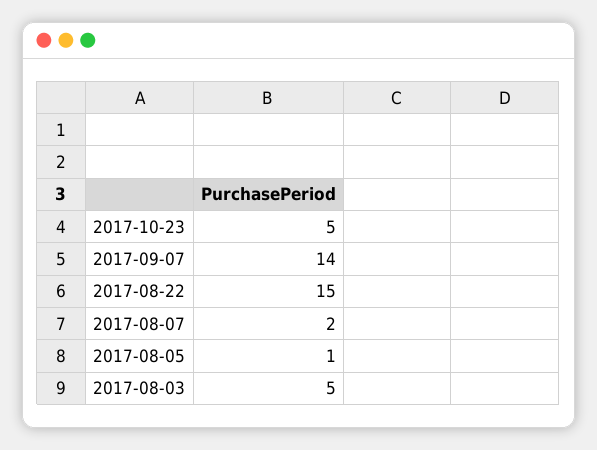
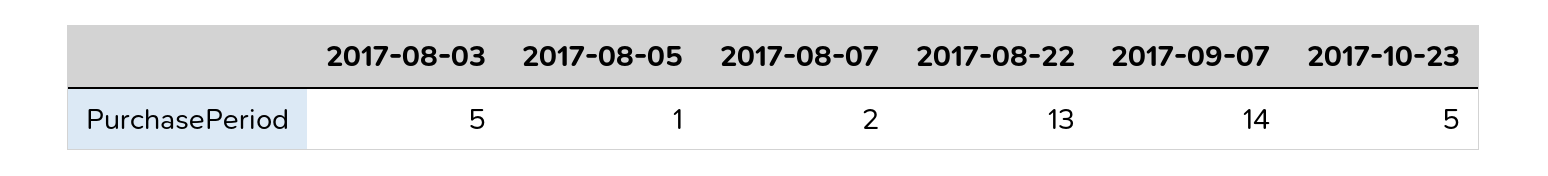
  {
    "2017-10-23": 5,
    "2017-09-07": 14,
-   "2017-08-22": 15,
+   "2017-08-22": 13,
    "2017-08-07": 2,
    "2017-08-05": 1,
    "2017-08-03": 5
  }

